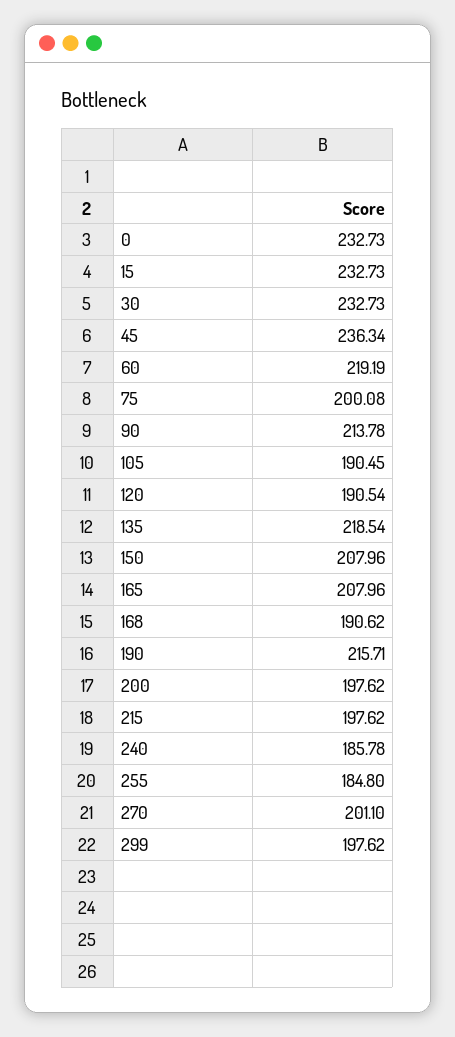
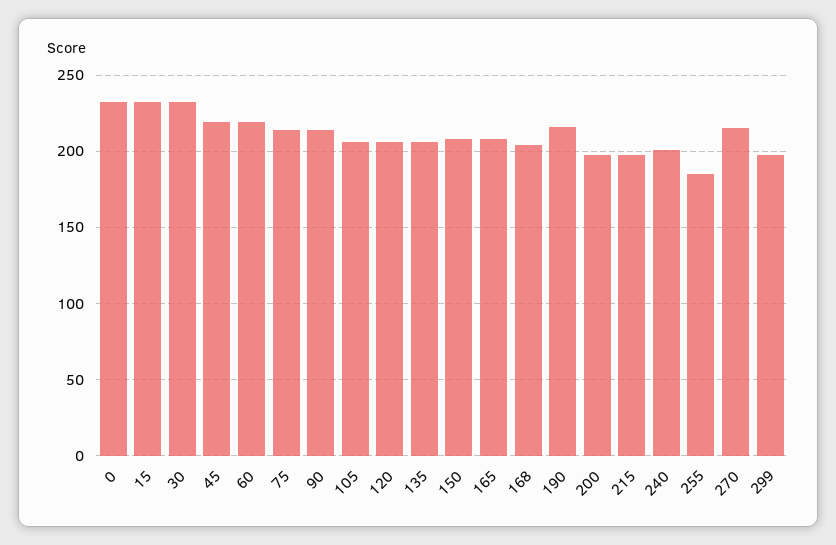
  {
    "0": 232.73,
    "15": 232.73,
    "30": 232.73,
-   "45": 236.34,
+   "45": 220,
    "60": 219.19,
-   "75": 200.08,
+   "75": 215,
    "90": 213.78,
-   "105": 190.45,
+   "105": 205,
-   "120": 190.54,
+   "120": 205,
-   "135": 218.54,
+   "135": 205,
    "150": 207.96,
    "165": 207.96,
-   "168": 190.62,
+   "168": 205,
    "190": 215.71,
    "200": 197.62,
    "215": 197.62,
-   "240": 185.78,
+   "240": 200,
    "255": 184.8,
-   "270": 201.1,
+   "270": 215,
    "299": 197.62
  }

